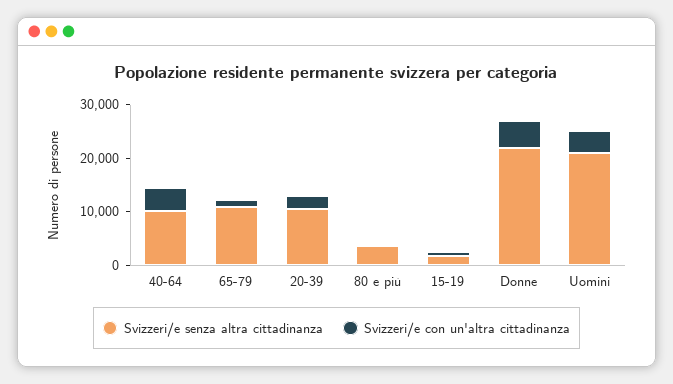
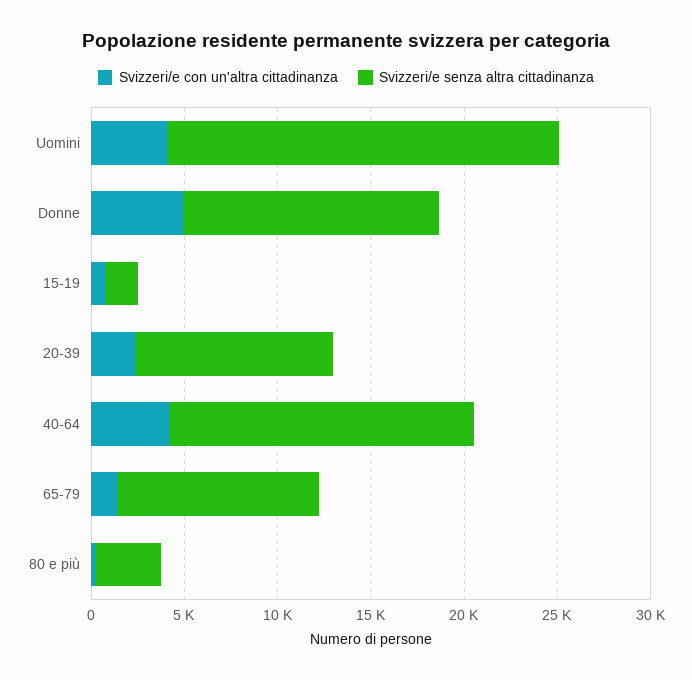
  {
    "Svizzeri/e senza altra cittadinanza": {
-     "40-64": 10000,
+     "40-64": 16000,
      "65-79": 11000,
      "20-39": 11000,
      "80 e più": 3000,
      "15-19": 2000,
-     "Donne": 22000,
+     "Donne": 14000,
      "Uomini": 21000
    },
    "Svizzeri/e con un'altra cittadinanza": {
      "40-64": 4000,
      "65-79": 1000,
      "20-39": 2000,
      "80 e più": 0,
      "15-19": 1000,
      "Donne": 5000,
      "Uomini": 4000
    }
  }

